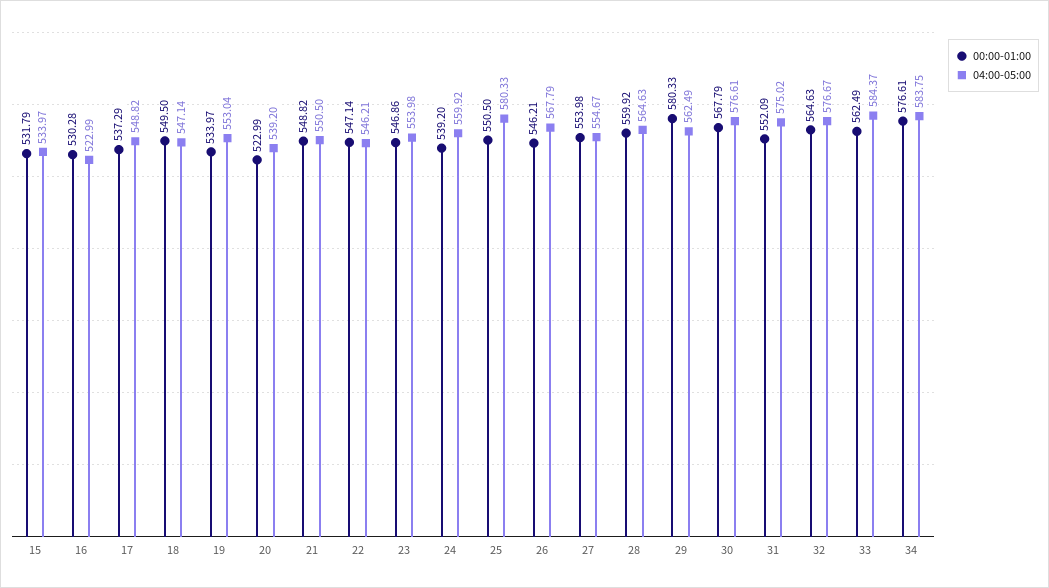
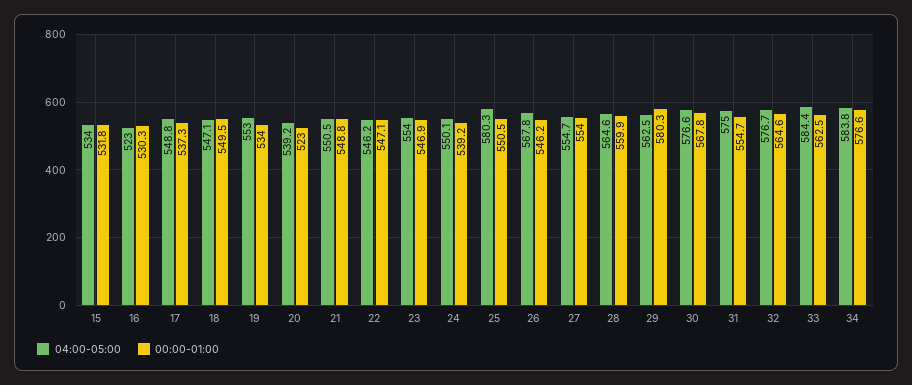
  {
    "00:00-01:00": {
      "15": 531.79,
      "16": 530.28,
      "17": 537.29,
      "18": 549.5,
      "19": 533.97,
      "20": 522.99,
      "21": 548.82,
      "22": 547.14,
      "23": 546.86,
      "24": 539.2,
      "25": 550.5,
      "26": 546.21,
      "27": 553.98,
      "28": 559.92,
      "29": 580.33,
      "30": 567.79,
-     "31": 552.09,
+     "31": 554.7,
      "32": 564.63,
      "33": 562.49,
      "34": 576.61
    },
    "04:00-05:00": {
      "15": 533.97,
      "16": 522.99,
      "17": 548.82,
      "18": 547.14,
      "19": 553.04,
      "20": 539.2,
      "21": 550.5,
      "22": 546.21,
      "23": 553.98,
-     "24": 559.92,
+     "24": 550.1,
      "25": 580.33,
      "26": 567.79,
      "27": 554.67,
      "28": 564.63,
      "29": 562.49,
      "30": 576.61,
      "31": 575.02,
      "32": 576.67,
      "33": 584.37,
      "34": 583.75
    }
  }

